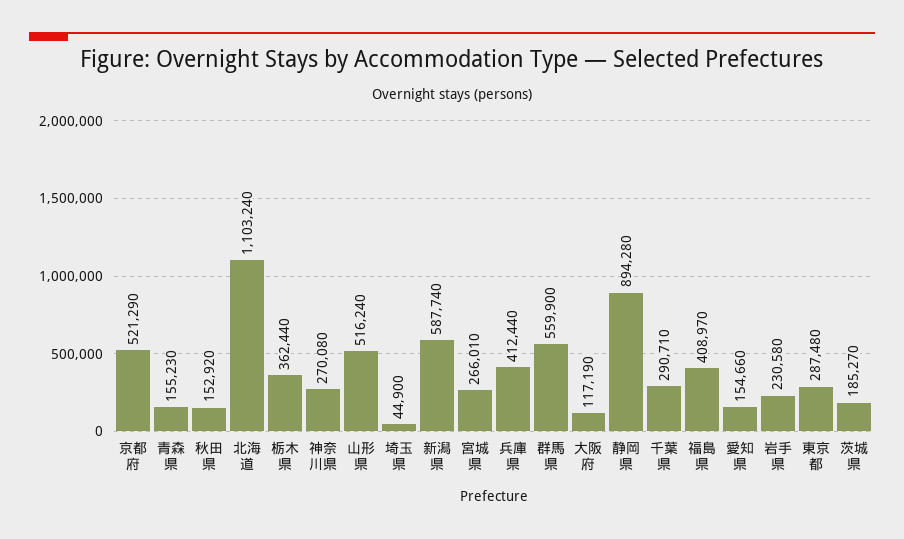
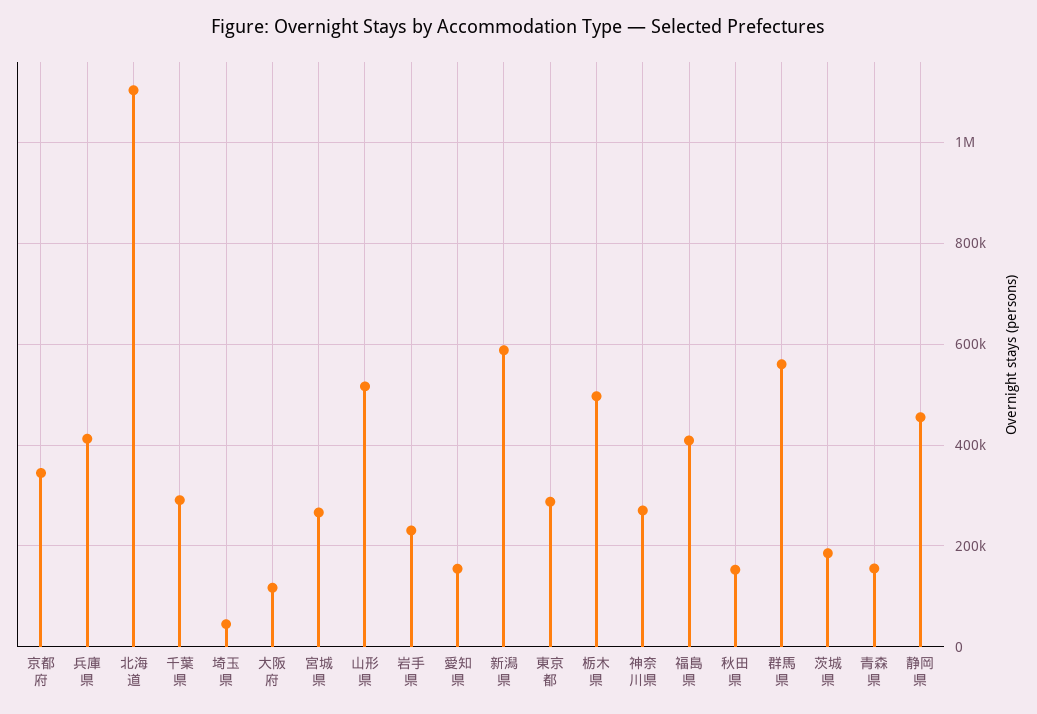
  {
-   "京都府": 521290,
+   "京都府": 340000,
    "青森県": 155230,
    "秋田県": 152920,
    "北海道": 1103240,
-   "栃木県": 362440,
+   "栃木県": 500000,
    "神奈川県": 270080,
    "山形県": 516240,
    "埼玉県": 44900,
    "新潟県": 587740,
    "宮城県": 266010,
    "兵庫県": 412440,
    "群馬県": 559900,
    "大阪府": 117190,
-   "静岡県": 894280,
+   "静岡県": 460000,
    "千葉県": 290710,
    "福島県": 408970,
    "愛知県": 154660,
    "岩手県": 230580,
    "東京都": 287480,
    "茨城県": 185270
  }

